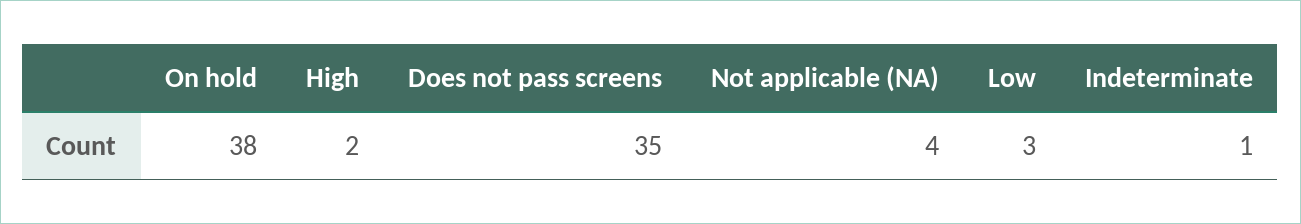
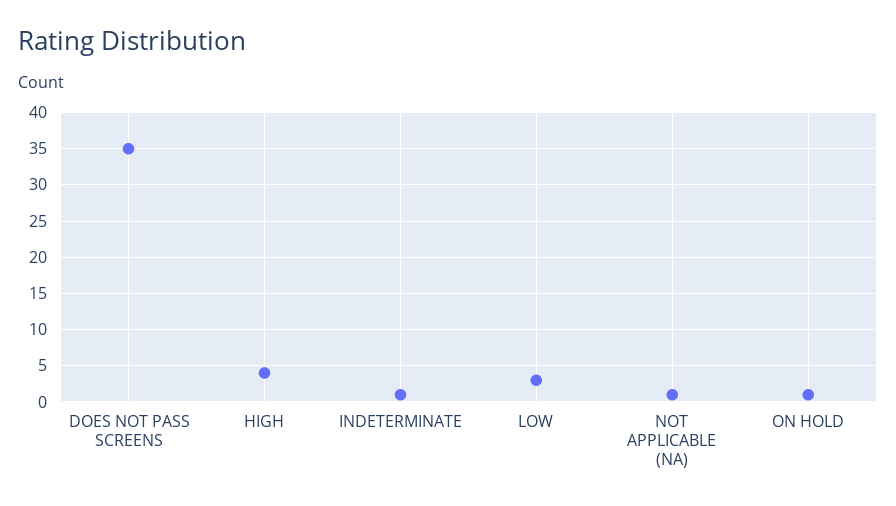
  {
-   "On hold": 38,
+   "On hold": 1,
-   "High": 2,
+   "High": 4,
    "Does not pass screens": 35,
-   "Not applicable (NA)": 4,
+   "Not applicable (NA)": 1,
    "Low": 3,
    "Indeterminate": 1
  }

